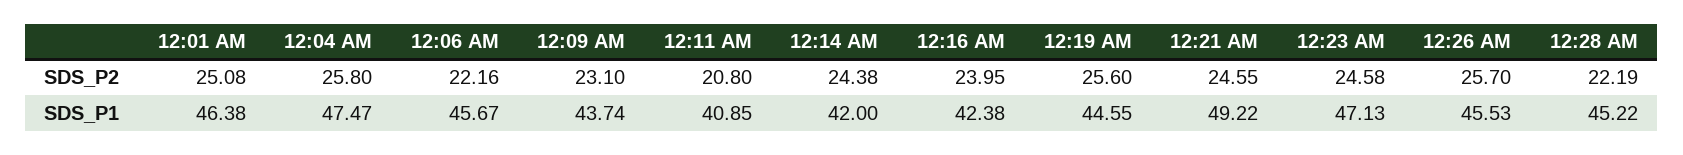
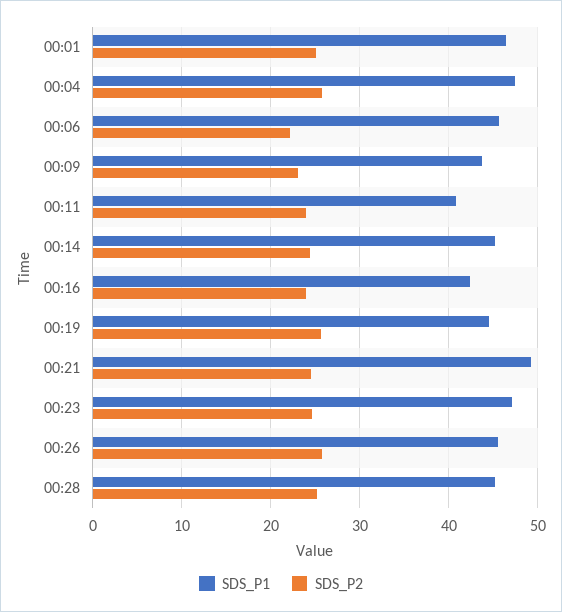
  {
    "SDS_P2": {
      "12:01 AM": 25.08,
      "12:04 AM": 25.8,
      "12:06 AM": 22.16,
      "12:09 AM": 23.1,
-     "12:11 AM": 20.8,
+     "12:11 AM": 24,
      "12:14 AM": 24.38,
      "12:16 AM": 23.95,
      "12:19 AM": 25.6,
      "12:21 AM": 24.55,
      "12:23 AM": 24.58,
      "12:26 AM": 25.7,
-     "12:28 AM": 22.19
+     "12:28 AM": 25
    },
    "SDS_P1": {
      "12:01 AM": 46.38,
      "12:04 AM": 47.47,
      "12:06 AM": 45.67,
      "12:09 AM": 43.74,
      "12:11 AM": 40.85,
-     "12:14 AM": 42,
+     "12:14 AM": 45,
      "12:16 AM": 42.38,
      "12:19 AM": 44.55,
      "12:21 AM": 49.22,
      "12:23 AM": 47.13,
      "12:26 AM": 45.53,
      "12:28 AM": 45.22
    }
  }

